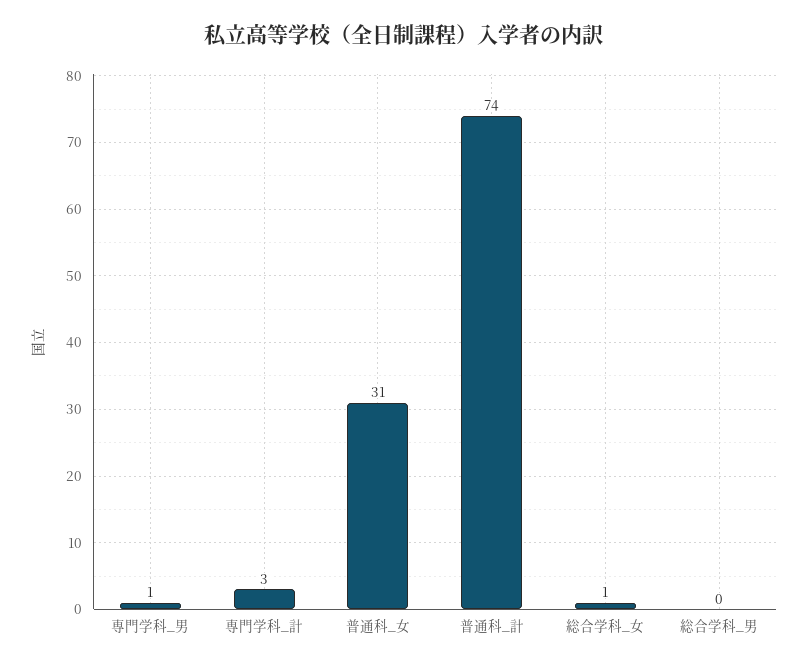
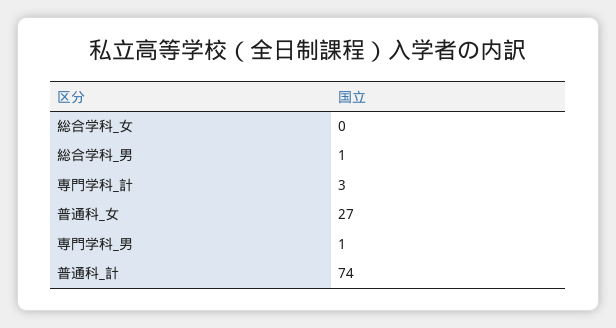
  {
    "専門学科_男": 1,
    "専門学科_計": 3,
-   "普通科_女": 31,
+   "普通科_女": 27,
    "普通科_計": 74,
-   "総合学科_女": 1,
+   "総合学科_女": 0,
-   "総合学科_男": 0
+   "総合学科_男": 1
  }

